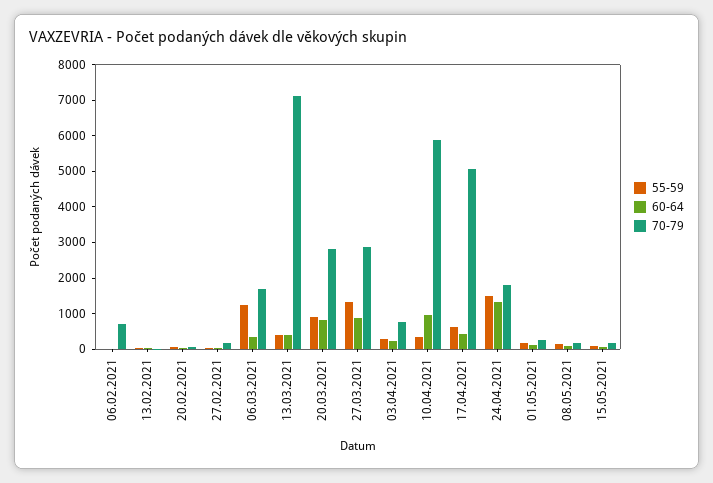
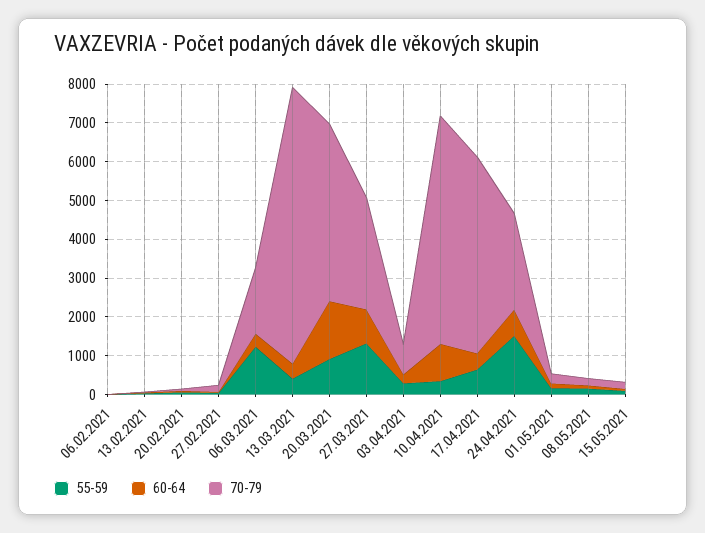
  {
    "55-59": {
      "06.02.2021": 0,
      "13.02.2021": 0,
      "20.02.2021": 0,
      "27.02.2021": 0,
      "06.03.2021": 1250,
      "13.03.2021": 500,
      "20.03.2021": 1000,
      "27.03.2021": 1250,
      "03.04.2021": 250,
      "10.04.2021": 250,
      "17.04.2021": 750,
      "24.04.2021": 1500,
      "01.05.2021": 250,
      "08.05.2021": 250,
      "15.05.2021": 0
    },
    "60-64": {
      "06.02.2021": 0,
      "13.02.2021": 0,
      "20.02.2021": 0,
      "27.02.2021": 0,
      "06.03.2021": 250,
      "13.03.2021": 500,
-     "20.03.2021": 750,
+     "20.03.2021": 1500,
      "27.03.2021": 1000,
      "03.04.2021": 250,
      "10.04.2021": 1000,
      "17.04.2021": 500,
-     "24.04.2021": 1250,
+     "24.04.2021": 750,
      "01.05.2021": 0,
      "08.05.2021": 0,
      "15.05.2021": 0
    },
    "70-79": {
-     "06.02.2021": 750,
+     "06.02.2021": 0,
      "13.02.2021": 0,
      "20.02.2021": 0,
      "27.02.2021": 250,
      "06.03.2021": 1750,
      "13.03.2021": 7000,
-     "20.03.2021": 2750,
+     "20.03.2021": 4500,
      "27.03.2021": 3000,
      "03.04.2021": 750,
      "10.04.2021": 6000,
      "17.04.2021": 5000,
-     "24.04.2021": 1750,
+     "24.04.2021": 2500,
      "01.05.2021": 250,
      "08.05.2021": 250,
      "15.05.2021": 250
    }
  }

